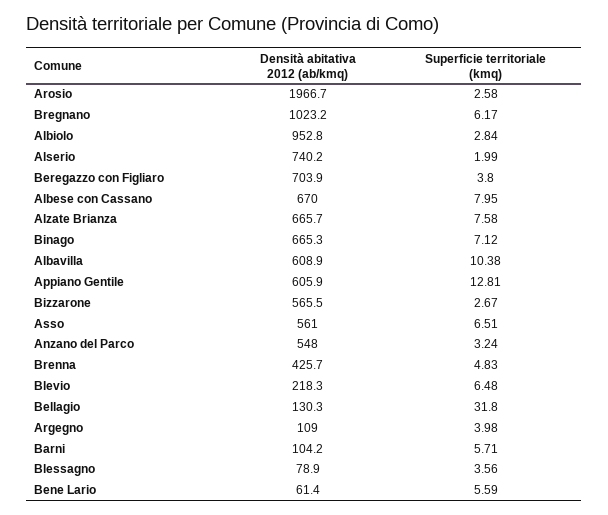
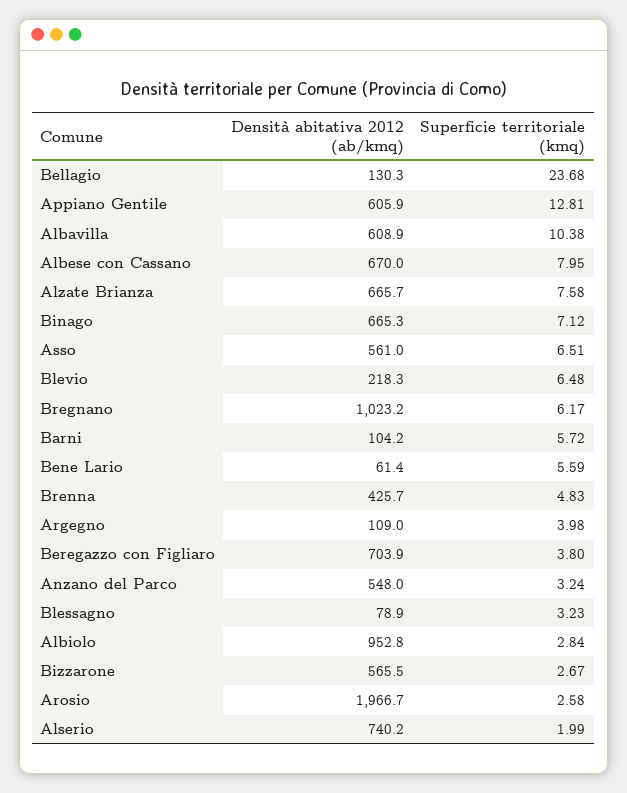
  {
    "Densità abitativa 2012 (ab/kmq)": {
      "Arosio": 1966.7,
      "Bregnano": 1023.2,
      "Albiolo": 952.8,
      "Alserio": 740.2,
      "Beregazzo con Figliaro": 703.9,
      "Albese con Cassano": 670,
      "Alzate Brianza": 665.7,
      "Binago": 665.3,
      "Albavilla": 608.9,
      "Appiano Gentile": 605.9,
      "Bizzarone": 565.5,
      "Asso": 561,
      "Anzano del Parco": 548,
      "Brenna": 425.7,
      "Blevio": 218.3,
      "Bellagio": 130.3,
      "Argegno": 109,
      "Barni": 104.2,
      "Blessagno": 78.9,
      "Bene Lario": 61.4
    },
    "Superficie territoriale (kmq)": {
      "Arosio": 2.58,
      "Bregnano": 6.17,
      "Albiolo": 2.84,
      "Alserio": 1.99,
      "Beregazzo con Figliaro": 3.8,
      "Albese con Cassano": 7.95,
      "Alzate Brianza": 7.58,
      "Binago": 7.12,
      "Albavilla": 10.38,
      "Appiano Gentile": 12.81,
      "Bizzarone": 2.67,
      "Asso": 6.51,
      "Anzano del Parco": 3.24,
      "Brenna": 4.83,
      "Blevio": 6.48,
-     "Bellagio": 31.8,
+     "Bellagio": 23.68,
      "Argegno": 3.98,
-     "Barni": 5.71,
+     "Barni": 5.72,
-     "Blessagno": 3.56,
+     "Blessagno": 3.23,
      "Bene Lario": 5.59
    }
  }

